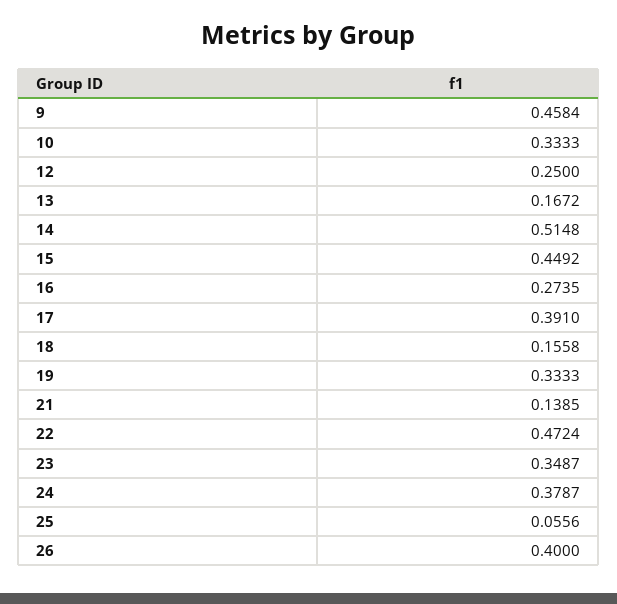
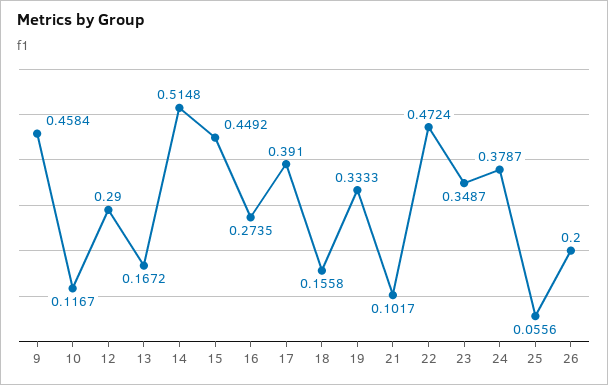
  {
    "9": 0.4584,
-   "10": 0.3333,
+   "10": 0.1167,
-   "12": 0.25,
+   "12": 0.29,
    "13": 0.1672,
    "14": 0.5148,
    "15": 0.4492,
    "16": 0.2735,
    "17": 0.391,
    "18": 0.1558,
    "19": 0.3333,
-   "21": 0.1385,
+   "21": 0.1017,
    "22": 0.4724,
    "23": 0.3487,
    "24": 0.3787,
    "25": 0.0556,
-   "26": 0.4
+   "26": 0.2
  }

